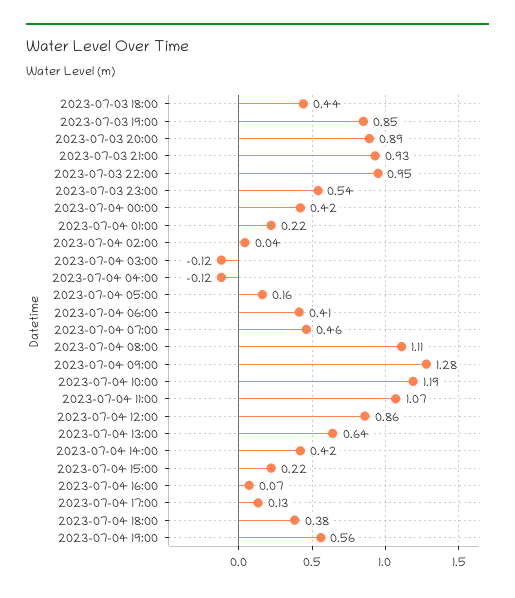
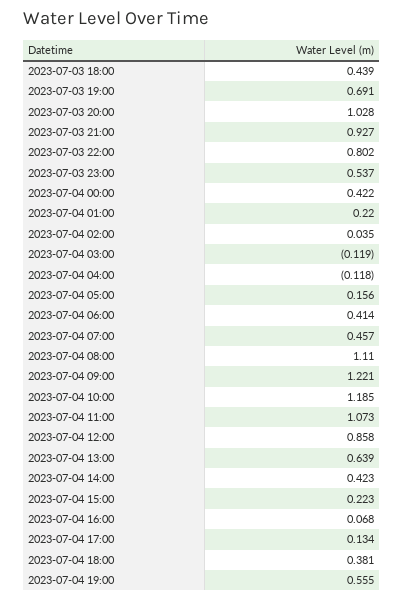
  {
    "2023-07-03 18:00": 0.439,
-   "2023-07-03 19:00": 0.85,
+   "2023-07-03 19:00": 0.691,
-   "2023-07-03 20:00": 0.89,
+   "2023-07-03 20:00": 1.028,
    "2023-07-03 21:00": 0.927,
-   "2023-07-03 22:00": 0.95,
+   "2023-07-03 22:00": 0.802,
    "2023-07-03 23:00": 0.537,
    "2023-07-04 00:00": 0.422,
    "2023-07-04 01:00": 0.22,
    "2023-07-04 02:00": 0.035,
    "2023-07-04 03:00": -0.119,
    "2023-07-04 04:00": -0.118,
    "2023-07-04 05:00": 0.156,
    "2023-07-04 06:00": 0.414,
    "2023-07-04 07:00": 0.457,
    "2023-07-04 08:00": 1.11,
-   "2023-07-04 09:00": 1.28,
+   "2023-07-04 09:00": 1.221,
    "2023-07-04 10:00": 1.185,
    "2023-07-04 11:00": 1.073,
    "2023-07-04 12:00": 0.858,
    "2023-07-04 13:00": 0.639,
    "2023-07-04 14:00": 0.423,
    "2023-07-04 15:00": 0.223,
    "2023-07-04 16:00": 0.068,
    "2023-07-04 17:00": 0.134,
    "2023-07-04 18:00": 0.381,
    "2023-07-04 19:00": 0.555
  }

